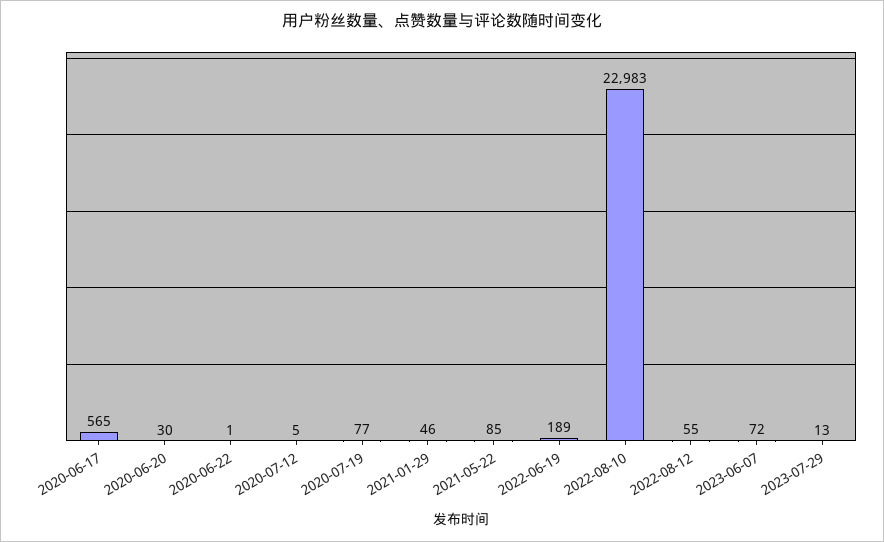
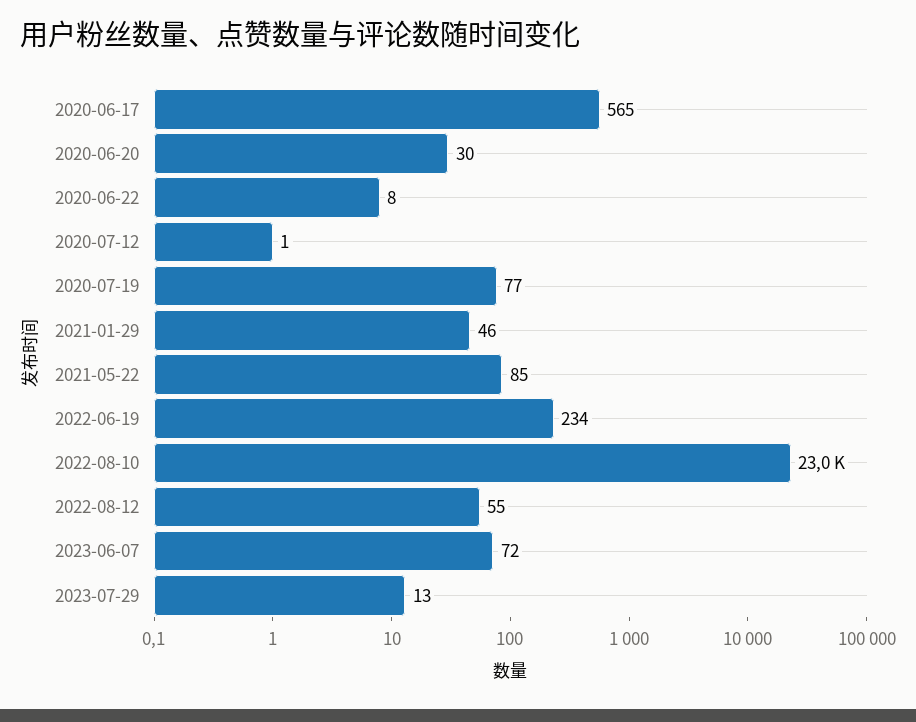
  {
    "2020-06-17": 565,
    "2020-06-20": 30,
-   "2020-06-22": 1,
+   "2020-06-22": 8,
-   "2020-07-12": 5,
+   "2020-07-12": 1,
    "2020-07-19": 77,
    "2021-01-29": 46,
    "2021-05-22": 85,
-   "2022-06-19": 189,
+   "2022-06-19": 234,
    "2022-08-10": 22983,
    "2022-08-12": 55,
    "2023-06-07": 72,
    "2023-07-29": 13
  }

